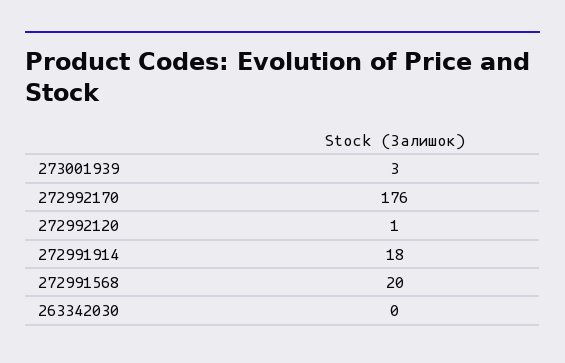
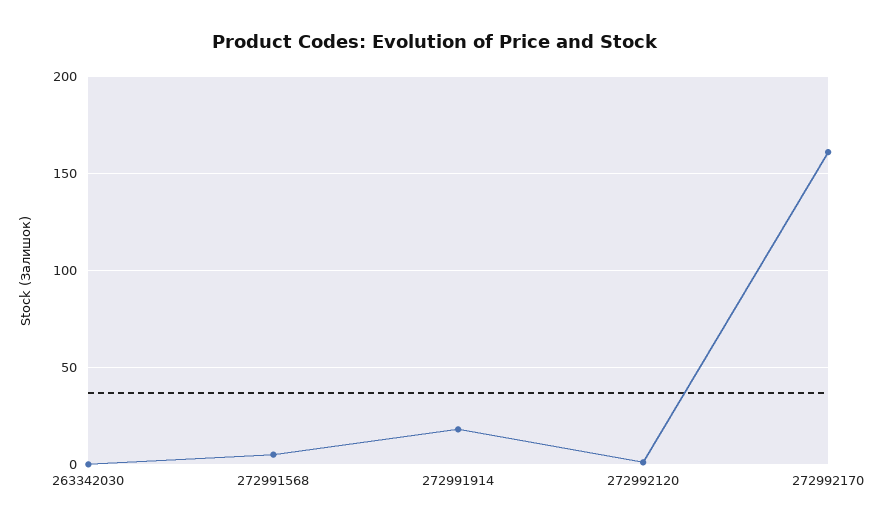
  {
-   "273001939": 3,
-   "272992170": 176,
+   "272992170": 160,
    "272992120": 1,
    "272991914": 18,
-   "272991568": 20,
+   "272991568": 5,
    "263342030": 0
  }

